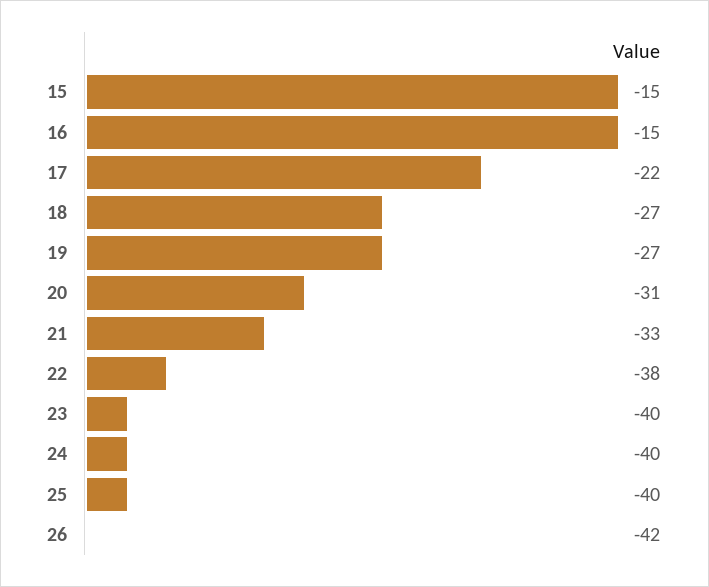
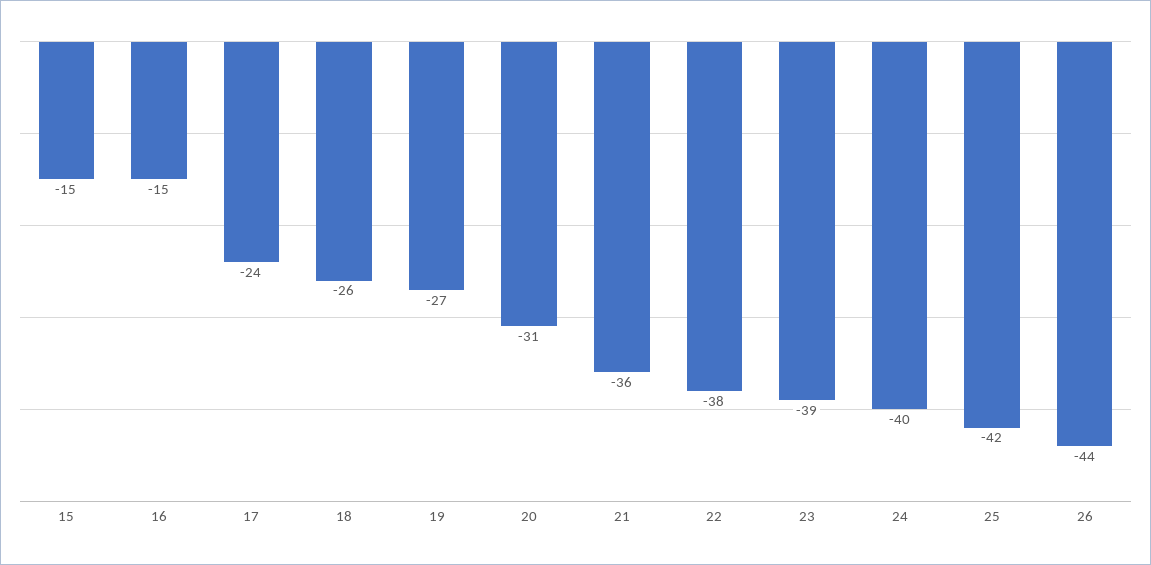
  {
    "15": -15,
    "16": -15,
-   "17": -22,
+   "17": -24,
-   "18": -27,
+   "18": -26,
    "19": -27,
    "20": -31,
-   "21": -33,
+   "21": -36,
    "22": -38,
-   "23": -40,
+   "23": -39,
    "24": -40,
-   "25": -40,
+   "25": -42,
-   "26": -42
+   "26": -44
  }

